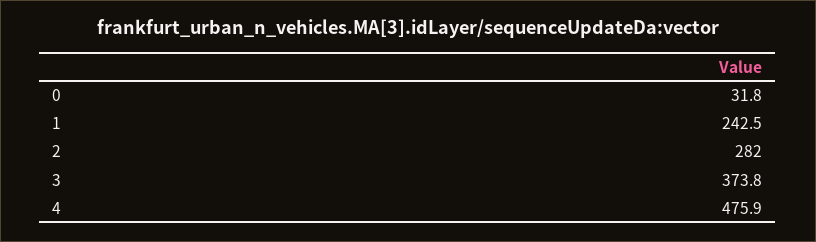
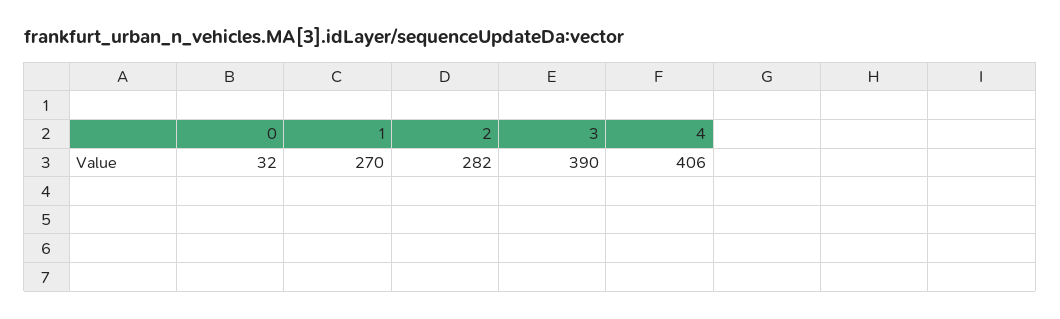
  {
    "0": 31.8,
-   "1": 242.5,
+   "1": 270,
    "2": 282,
-   "3": 373.8,
+   "3": 390,
-   "4": 475.9
+   "4": 406
  }

